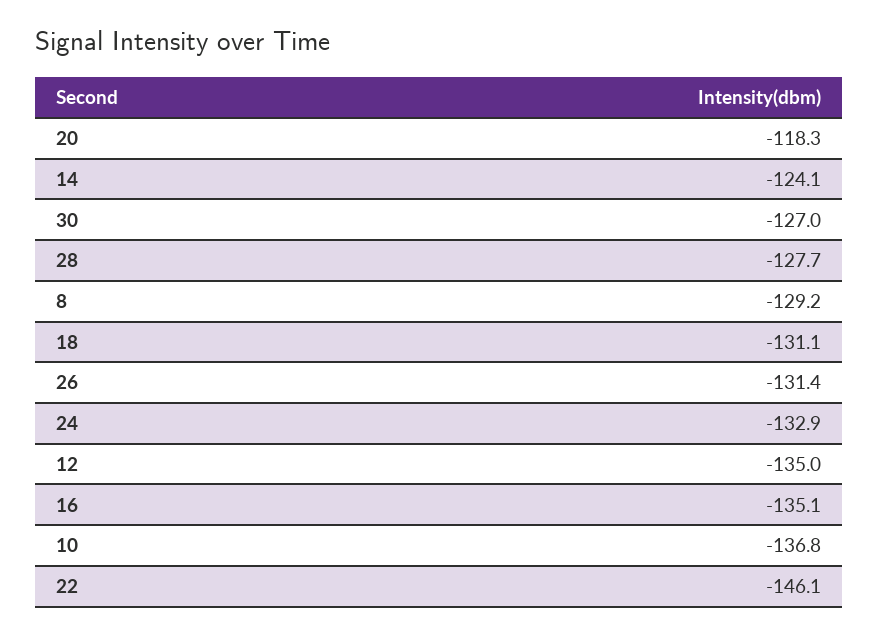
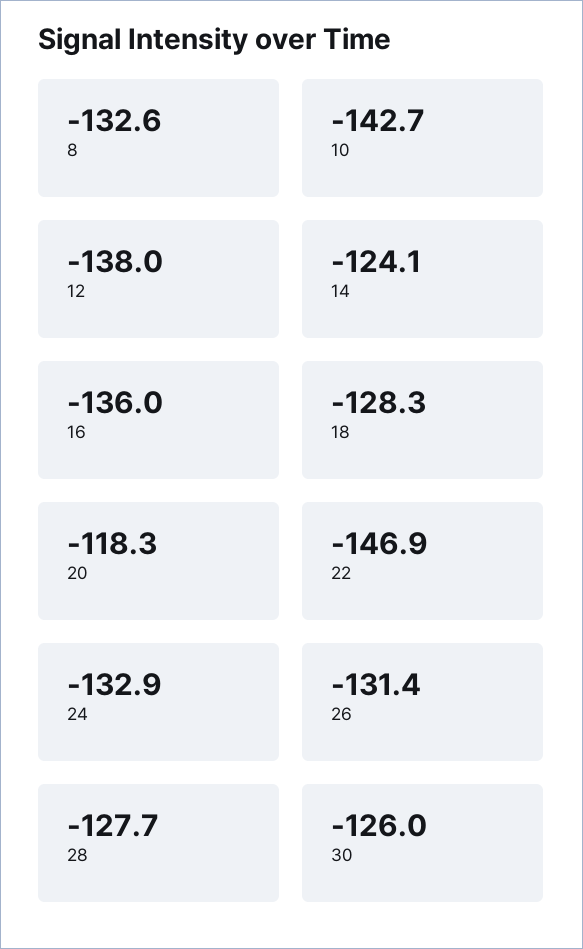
  {
    "20": -118.3,
    "14": -124.1,
-   "30": -127,
+   "30": -126,
    "28": -127.7,
-   "8": -129.2,
+   "8": -132.6,
-   "18": -131.1,
+   "18": -128.3,
    "26": -131.4,
    "24": -132.9,
-   "12": -135,
+   "12": -138,
-   "16": -135.1,
+   "16": -136,
-   "10": -136.8,
+   "10": -142.7,
-   "22": -146.1
+   "22": -146.9
  }

